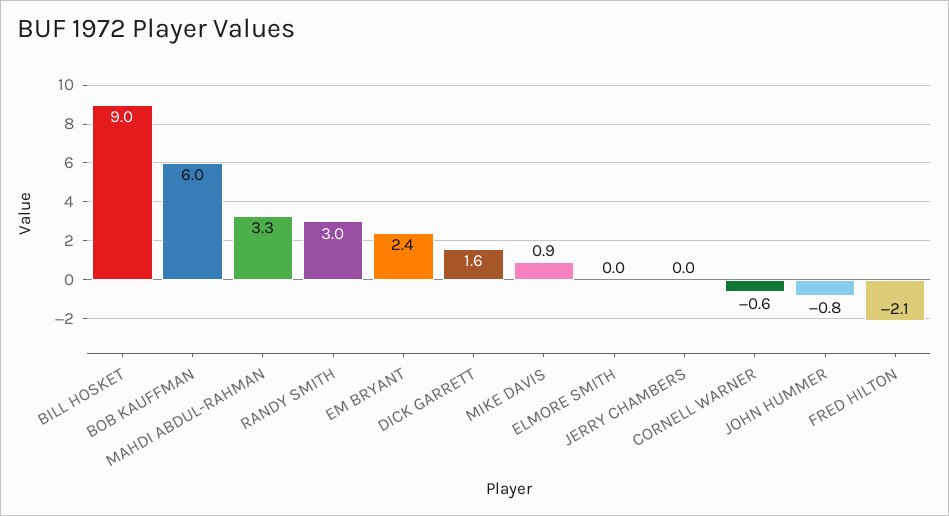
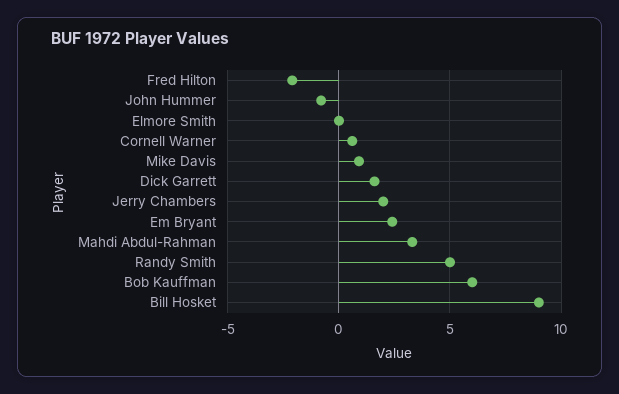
  {
    "BILL HOSKET": 9,
    "BOB KAUFFMAN": 6,
    "MAHDI ABDUL-RAHMAN": 3.3,
-   "RANDY SMITH": 3,
+   "RANDY SMITH": 5,
    "EM BRYANT": 2.4,
    "DICK GARRETT": 1.6,
    "MIKE DAVIS": 0.9,
    "ELMORE SMITH": 0,
-   "JERRY CHAMBERS": 0,
+   "JERRY CHAMBERS": 2,
-   "CORNELL WARNER": -0.6,
+   "CORNELL WARNER": 0.5,
    "JOHN HUMMER": -0.8,
    "FRED HILTON": -2.1
  }

